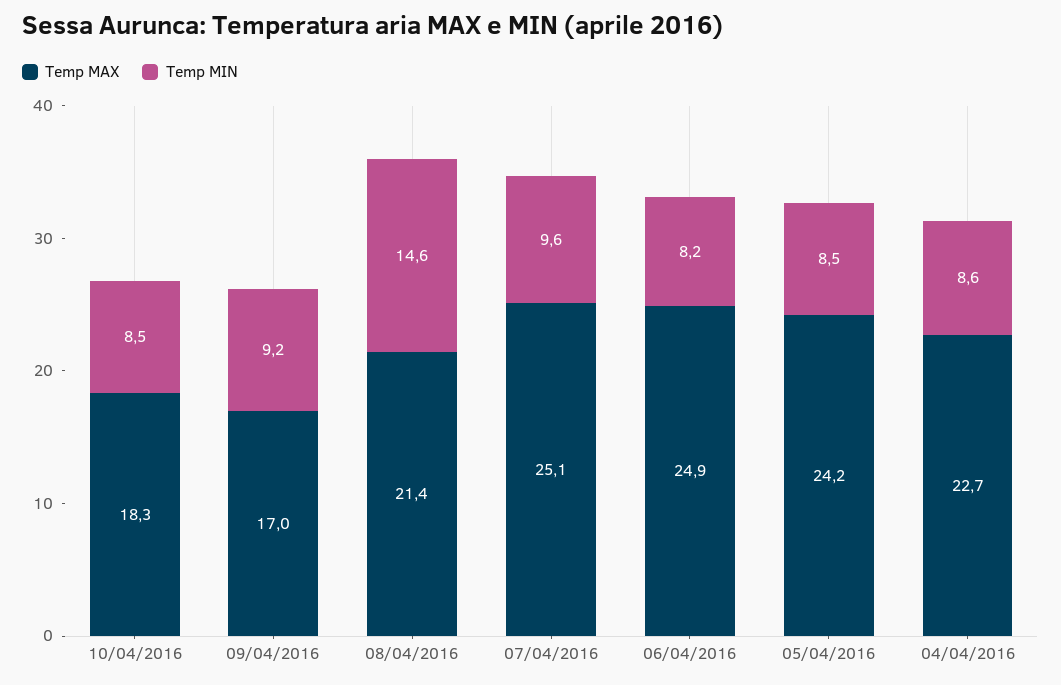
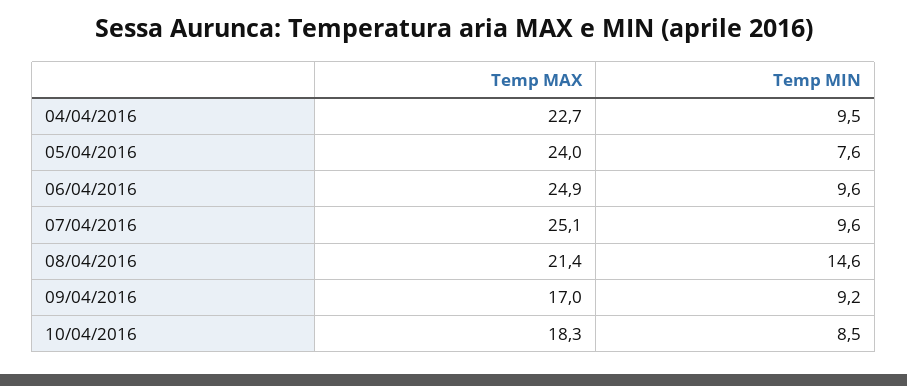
  {
    "Temp MAX": {
      "10/04/2016": 18.3,
      "09/04/2016": 17,
      "08/04/2016": 21.4,
      "07/04/2016": 25.1,
      "06/04/2016": 24.9,
-     "05/04/2016": 24.2,
+     "05/04/2016": 24,
      "04/04/2016": 22.7
    },
    "Temp MIN": {
      "10/04/2016": 8.5,
      "09/04/2016": 9.2,
      "08/04/2016": 14.6,
      "07/04/2016": 9.6,
-     "06/04/2016": 8.2,
+     "06/04/2016": 9.6,
-     "05/04/2016": 8.5,
+     "05/04/2016": 7.6,
-     "04/04/2016": 8.6
+     "04/04/2016": 9.5
    }
  }

